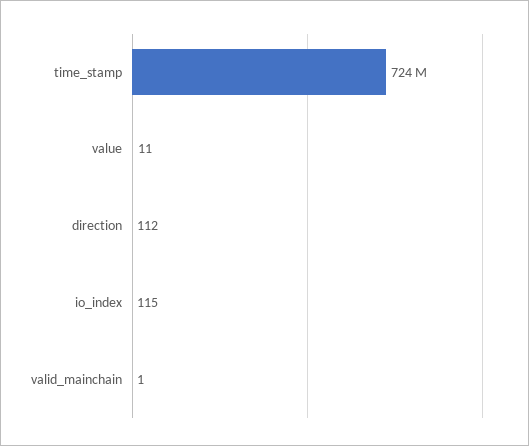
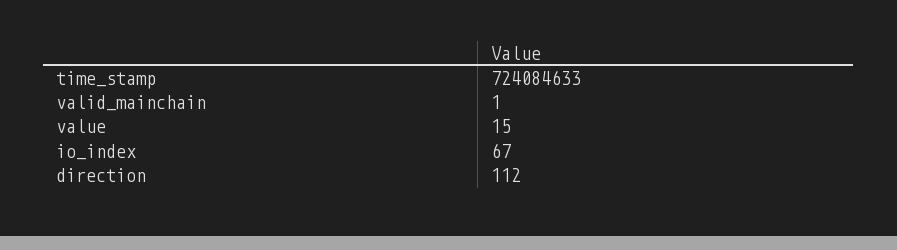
  {
    "time_stamp": 724084633,
-   "value": 11,
+   "value": 15,
    "direction": 112,
-   "io_index": 115,
+   "io_index": 67,
    "valid_mainchain": 1
  }

